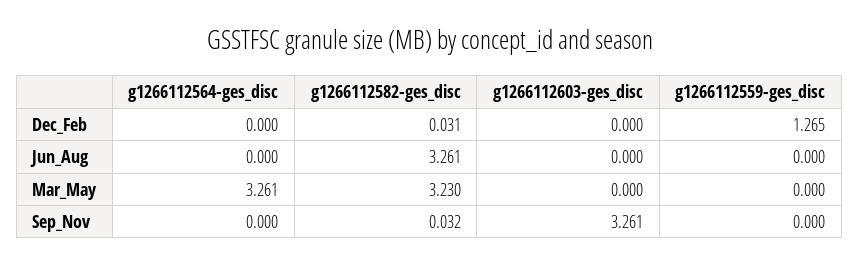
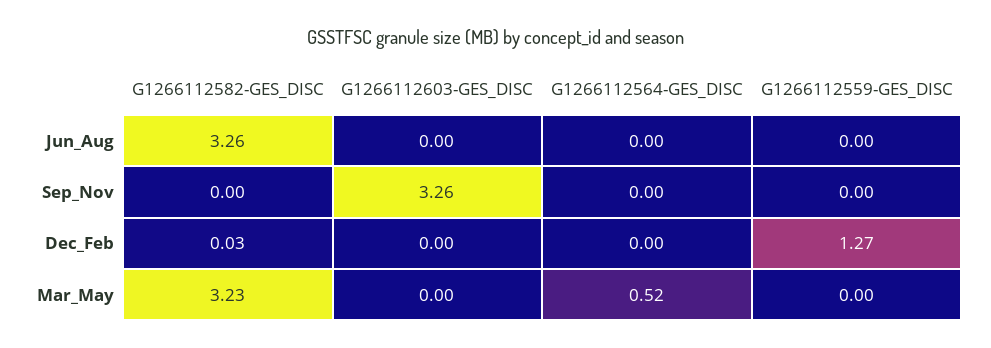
  {
    "g1266112564-ges_disc": {
      "Dec_Feb": 0,
      "Jun_Aug": 0,
-     "Mar_May": 3.261,
+     "Mar_May": 0.52,
      "Sep_Nov": 0
    },
    "g1266112582-ges_disc": {
      "Dec_Feb": 0.031,
      "Jun_Aug": 3.261,
      "Mar_May": 3.23,
-     "Sep_Nov": 0.032
+     "Sep_Nov": 0
    },
    "g1266112603-ges_disc": {
      "Dec_Feb": 0,
      "Jun_Aug": 0,
      "Mar_May": 0,
      "Sep_Nov": 3.261
    },
    "g1266112559-ges_disc": {
      "Dec_Feb": 1.265,
      "Jun_Aug": 0,
      "Mar_May": 0,
      "Sep_Nov": 0
    }
  }

